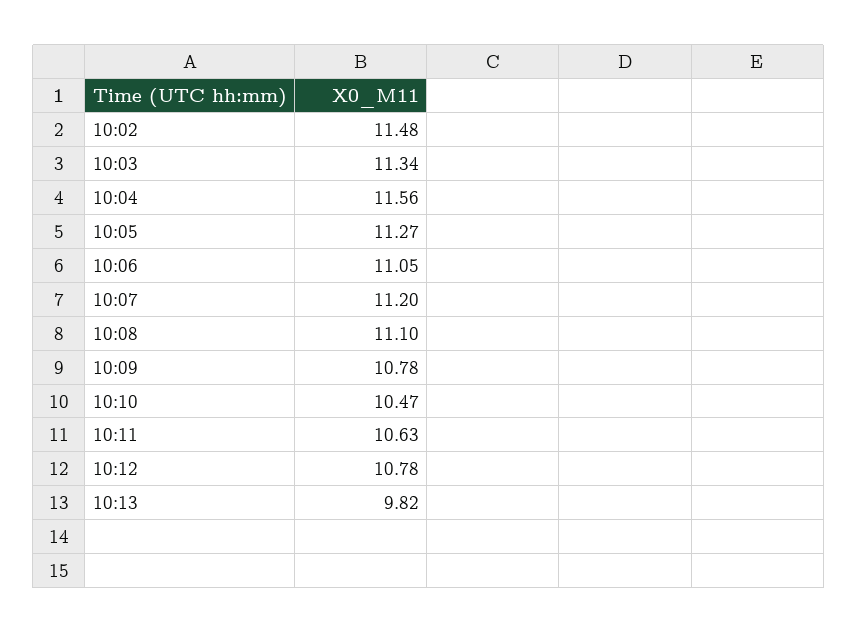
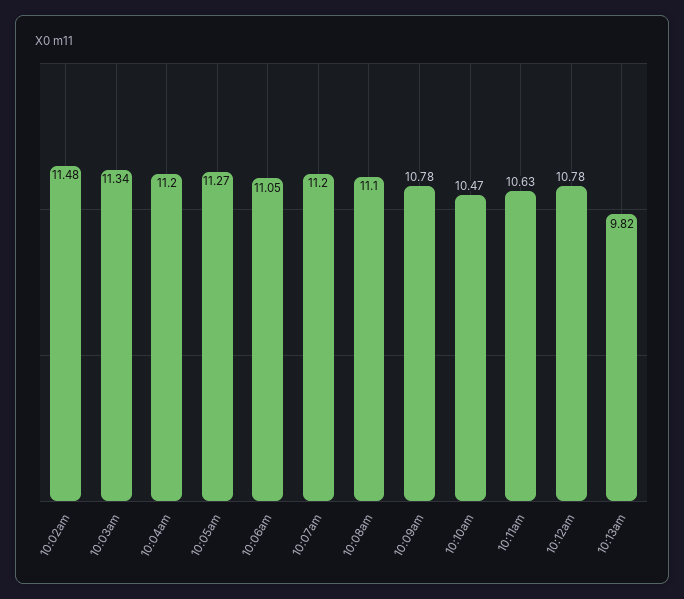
  {
    "10:02": 11.48,
    "10:03": 11.34,
-   "10:04": 11.56,
+   "10:04": 11.2,
    "10:05": 11.27,
    "10:06": 11.05,
    "10:07": 11.2,
    "10:08": 11.1,
    "10:09": 10.78,
    "10:10": 10.47,
    "10:11": 10.63,
    "10:12": 10.78,
    "10:13": 9.82
  }

